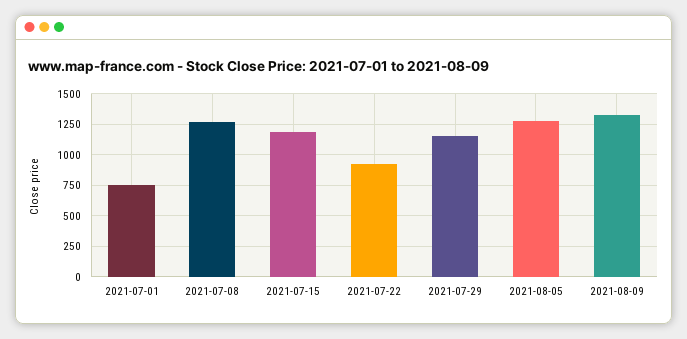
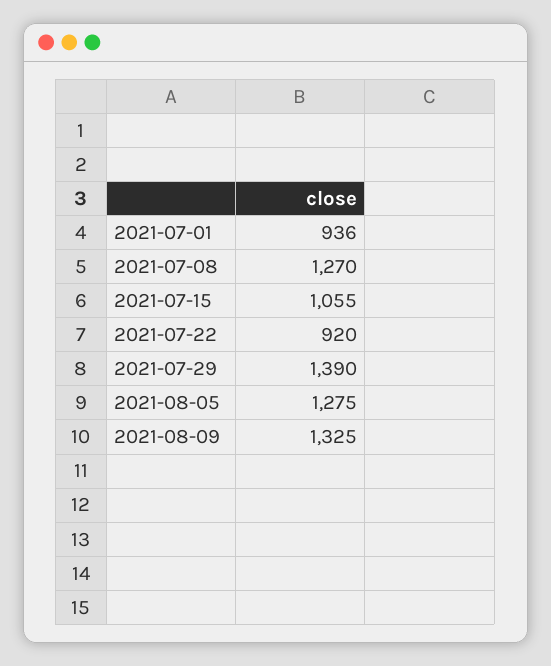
  {
-   "2021-07-01": 750,
+   "2021-07-01": 936,
    "2021-07-08": 1270,
-   "2021-07-15": 1200,
+   "2021-07-15": 1055,
    "2021-07-22": 920,
-   "2021-07-29": 1150,
+   "2021-07-29": 1390,
    "2021-08-05": 1275,
    "2021-08-09": 1325
  }

